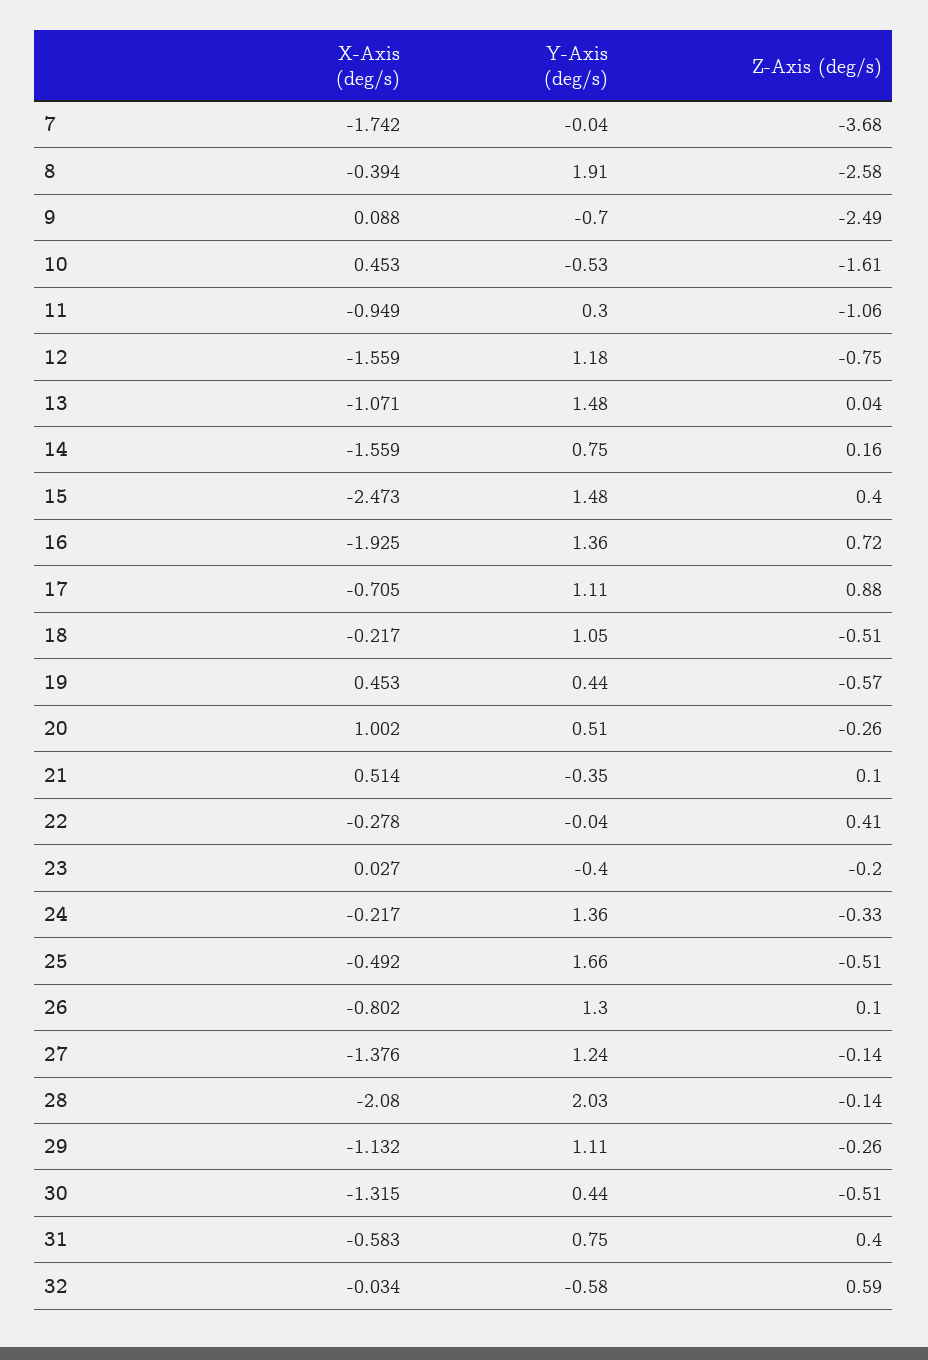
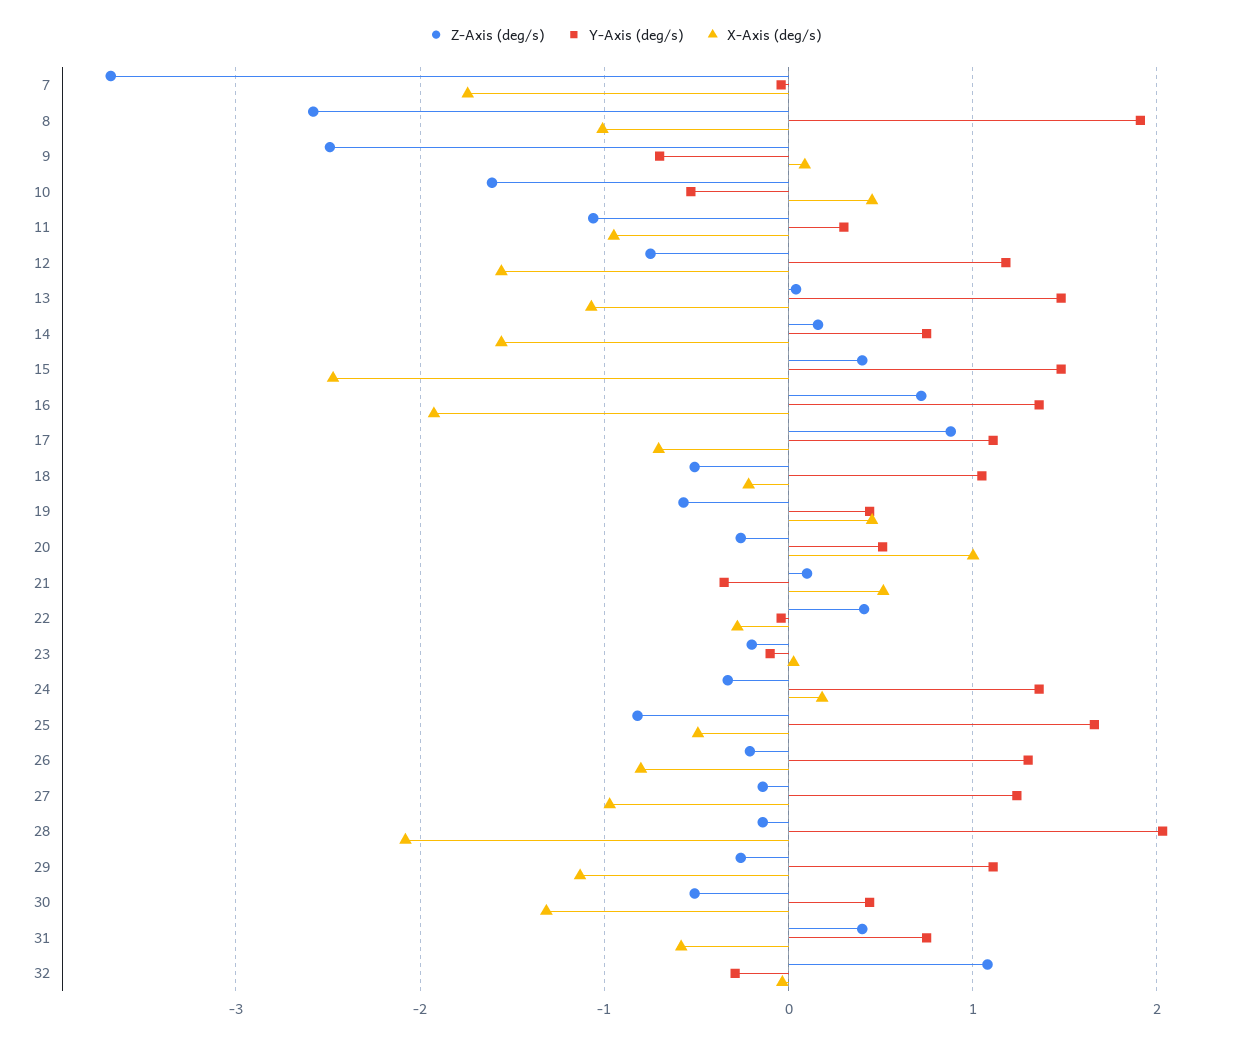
  {
    "X-Axis (deg/s)": {
      "7": -1.742,
-     "8": -0.394,
+     "8": -1,
      "9": 0.088,
      "10": 0.453,
      "11": -0.949,
      "12": -1.559,
      "13": -1.071,
      "14": -1.559,
      "15": -2.473,
      "16": -1.925,
      "17": -0.705,
      "18": -0.217,
      "19": 0.453,
      "20": 1.002,
      "21": 0.514,
      "22": -0.278,
      "23": 0.027,
-     "24": -0.217,
+     "24": 0.2,
      "25": -0.492,
      "26": -0.802,
-     "27": -1.376,
+     "27": -1,
      "28": -2.08,
      "29": -1.132,
      "30": -1.315,
      "31": -0.583,
      "32": -0.034
    },
    "Y-Axis (deg/s)": {
      "7": -0.04,
      "8": 1.91,
      "9": -0.7,
      "10": -0.53,
      "11": 0.3,
      "12": 1.18,
      "13": 1.48,
      "14": 0.75,
      "15": 1.48,
      "16": 1.36,
      "17": 1.11,
      "18": 1.05,
      "19": 0.44,
      "20": 0.51,
      "21": -0.35,
      "22": -0.04,
-     "23": -0.4,
+     "23": -0.1,
      "24": 1.36,
      "25": 1.66,
      "26": 1.3,
      "27": 1.24,
      "28": 2.03,
      "29": 1.11,
      "30": 0.44,
      "31": 0.75,
-     "32": -0.58
+     "32": -0.3
    },
    "Z-Axis (deg/s)": {
      "7": -3.68,
      "8": -2.58,
      "9": -2.49,
      "10": -1.61,
      "11": -1.06,
      "12": -0.75,
      "13": 0.04,
      "14": 0.16,
      "15": 0.4,
      "16": 0.72,
      "17": 0.88,
      "18": -0.51,
      "19": -0.57,
      "20": -0.26,
      "21": 0.1,
      "22": 0.41,
      "23": -0.2,
      "24": -0.33,
-     "25": -0.51,
+     "25": -0.8,
-     "26": 0.1,
+     "26": -0.2,
      "27": -0.14,
      "28": -0.14,
      "29": -0.26,
      "30": -0.51,
      "31": 0.4,
-     "32": 0.59
+     "32": 1.1
    }
  }

